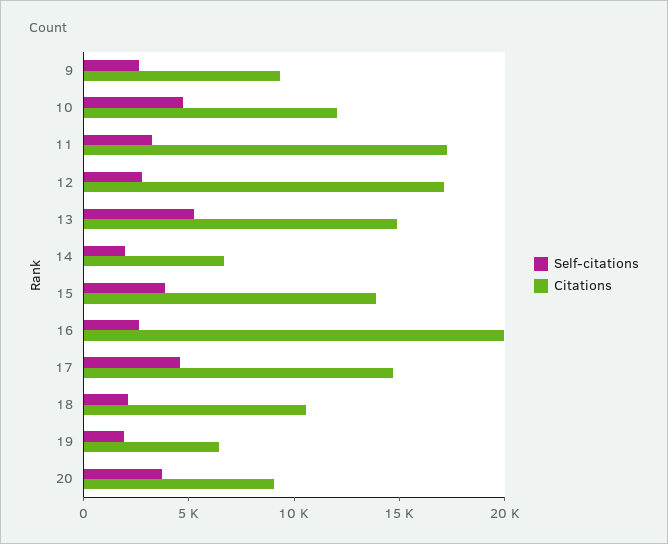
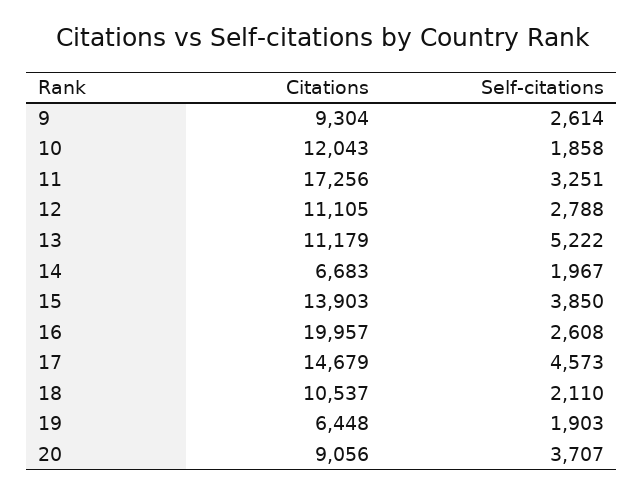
  {
    "Self-citations": {
      "9": 2614,
-     "10": 5000,
+     "10": 1858,
      "11": 3251,
      "12": 2788,
      "13": 5222,
      "14": 1967,
      "15": 3850,
      "16": 2608,
      "17": 4573,
      "18": 2110,
      "19": 1903,
      "20": 3707
    },
    "Citations": {
      "9": 9304,
      "10": 12043,
      "11": 17256,
-     "12": 17000,
+     "12": 11105,
-     "13": 15000,
+     "13": 11179,
      "14": 6683,
      "15": 13903,
      "16": 19957,
      "17": 14679,
      "18": 10537,
      "19": 6448,
      "20": 9056
    }
  }

